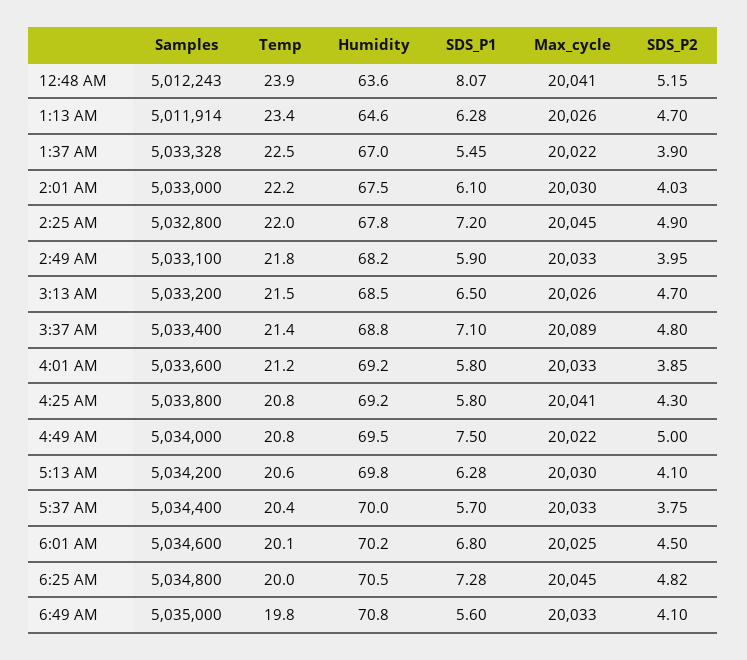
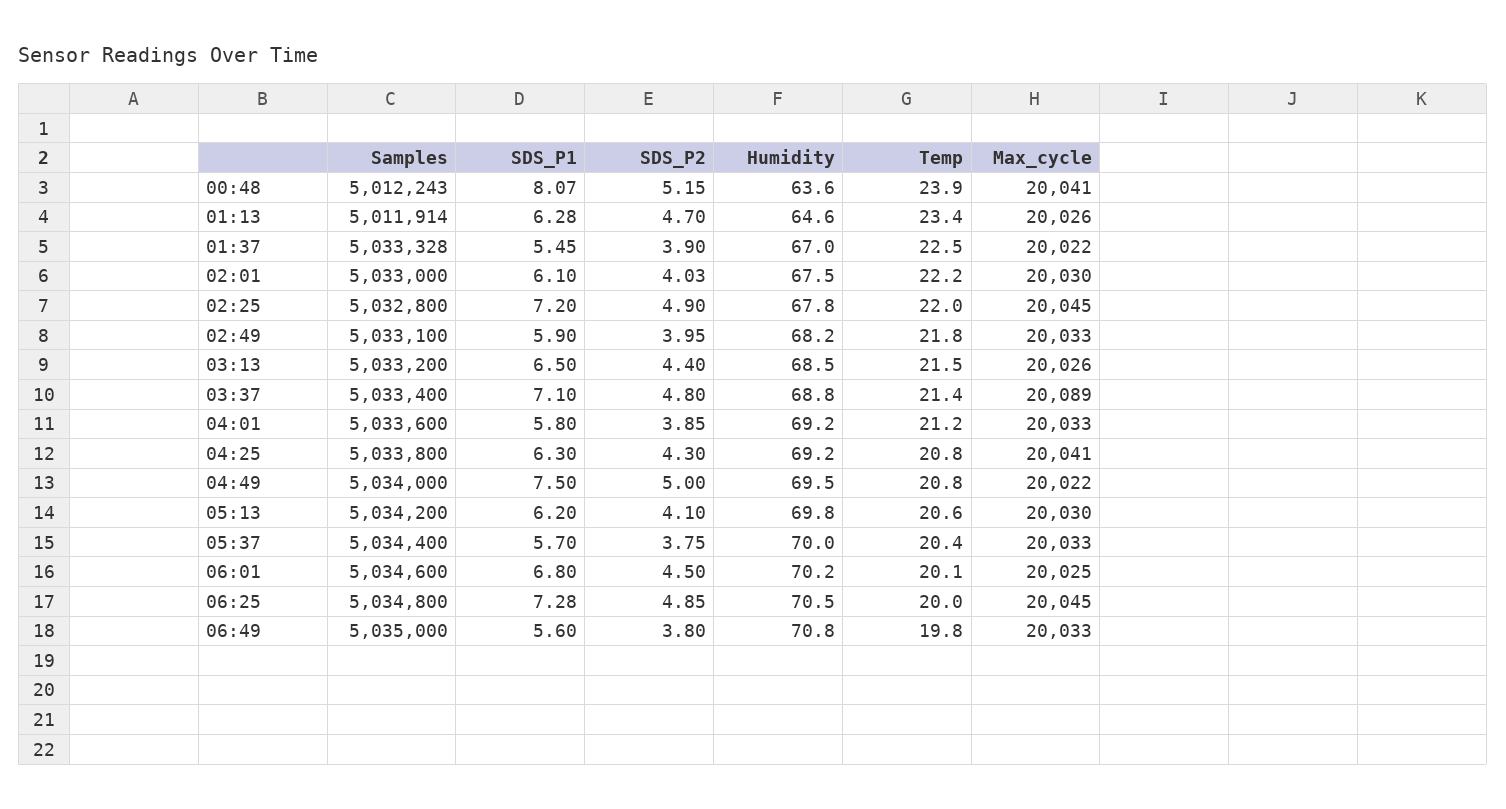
  {
    "Samples": {
      "12:48 AM": 5012243,
      "1:13 AM": 5011914,
      "1:37 AM": 5033328,
      "2:01 AM": 5033000,
      "2:25 AM": 5032800,
      "2:49 AM": 5033100,
      "3:13 AM": 5033200,
      "3:37 AM": 5033400,
      "4:01 AM": 5033600,
      "4:25 AM": 5033800,
      "4:49 AM": 5034000,
      "5:13 AM": 5034200,
      "5:37 AM": 5034400,
      "6:01 AM": 5034600,
      "6:25 AM": 5034800,
      "6:49 AM": 5035000
    },
    "Temp": {
      "12:48 AM": 23.9,
      "1:13 AM": 23.4,
      "1:37 AM": 22.5,
      "2:01 AM": 22.2,
      "2:25 AM": 22,
      "2:49 AM": 21.8,
      "3:13 AM": 21.5,
      "3:37 AM": 21.4,
      "4:01 AM": 21.2,
      "4:25 AM": 20.8,
      "4:49 AM": 20.8,
      "5:13 AM": 20.6,
      "5:37 AM": 20.4,
      "6:01 AM": 20.1,
      "6:25 AM": 20,
      "6:49 AM": 19.8
    },
    "Humidity": {
      "12:48 AM": 63.6,
      "1:13 AM": 64.6,
      "1:37 AM": 67,
      "2:01 AM": 67.5,
      "2:25 AM": 67.8,
      "2:49 AM": 68.2,
      "3:13 AM": 68.5,
      "3:37 AM": 68.8,
      "4:01 AM": 69.2,
      "4:25 AM": 69.2,
      "4:49 AM": 69.5,
      "5:13 AM": 69.8,
      "5:37 AM": 70,
      "6:01 AM": 70.2,
      "6:25 AM": 70.5,
      "6:49 AM": 70.8
    },
    "SDS_P1": {
      "12:48 AM": 8.07,
      "1:13 AM": 6.28,
      "1:37 AM": 5.45,
      "2:01 AM": 6.1,
      "2:25 AM": 7.2,
      "2:49 AM": 5.9,
      "3:13 AM": 6.5,
      "3:37 AM": 7.1,
      "4:01 AM": 5.8,
-     "4:25 AM": 5.8,
+     "4:25 AM": 6.3,
      "4:49 AM": 7.5,
-     "5:13 AM": 6.28,
+     "5:13 AM": 6.2,
      "5:37 AM": 5.7,
      "6:01 AM": 6.8,
      "6:25 AM": 7.28,
      "6:49 AM": 5.6
    },
    "Max_cycle": {
      "12:48 AM": 20041,
      "1:13 AM": 20026,
      "1:37 AM": 20022,
      "2:01 AM": 20030,
      "2:25 AM": 20045,
      "2:49 AM": 20033,
      "3:13 AM": 20026,
      "3:37 AM": 20089,
      "4:01 AM": 20033,
      "4:25 AM": 20041,
      "4:49 AM": 20022,
      "5:13 AM": 20030,
      "5:37 AM": 20033,
      "6:01 AM": 20025,
      "6:25 AM": 20045,
      "6:49 AM": 20033
    },
    "SDS_P2": {
      "12:48 AM": 5.15,
      "1:13 AM": 4.7,
      "1:37 AM": 3.9,
      "2:01 AM": 4.03,
      "2:25 AM": 4.9,
      "2:49 AM": 3.95,
-     "3:13 AM": 4.7,
+     "3:13 AM": 4.4,
      "3:37 AM": 4.8,
      "4:01 AM": 3.85,
      "4:25 AM": 4.3,
      "4:49 AM": 5,
      "5:13 AM": 4.1,
      "5:37 AM": 3.75,
      "6:01 AM": 4.5,
-     "6:25 AM": 4.82,
+     "6:25 AM": 4.85,
-     "6:49 AM": 4.1
+     "6:49 AM": 3.8
    }
  }

